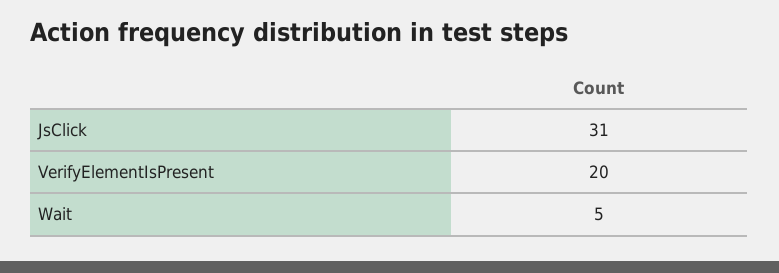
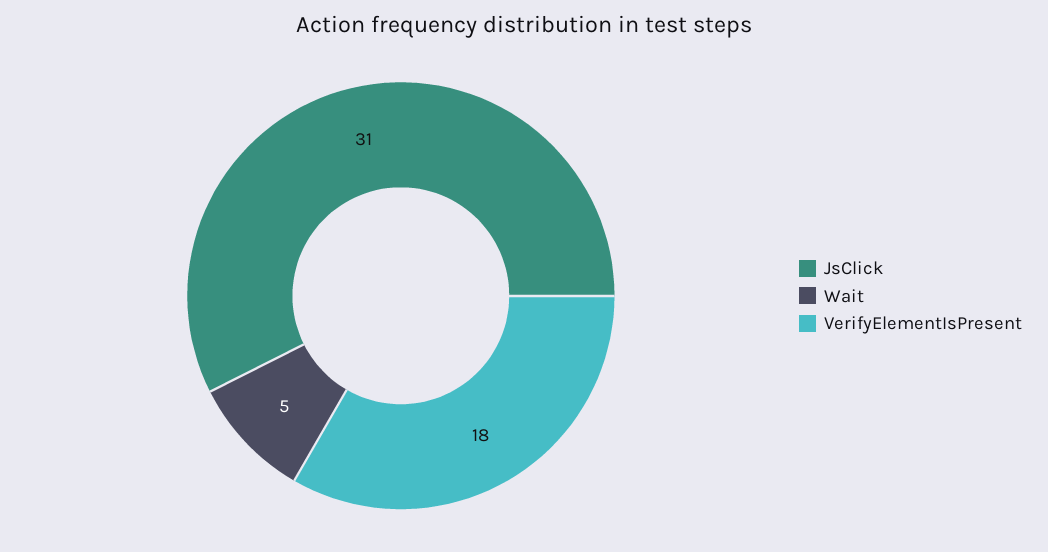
  {
    "JsClick": 31,
-   "VerifyElementIsPresent": 20,
+   "VerifyElementIsPresent": 18,
    "Wait": 5
  }

